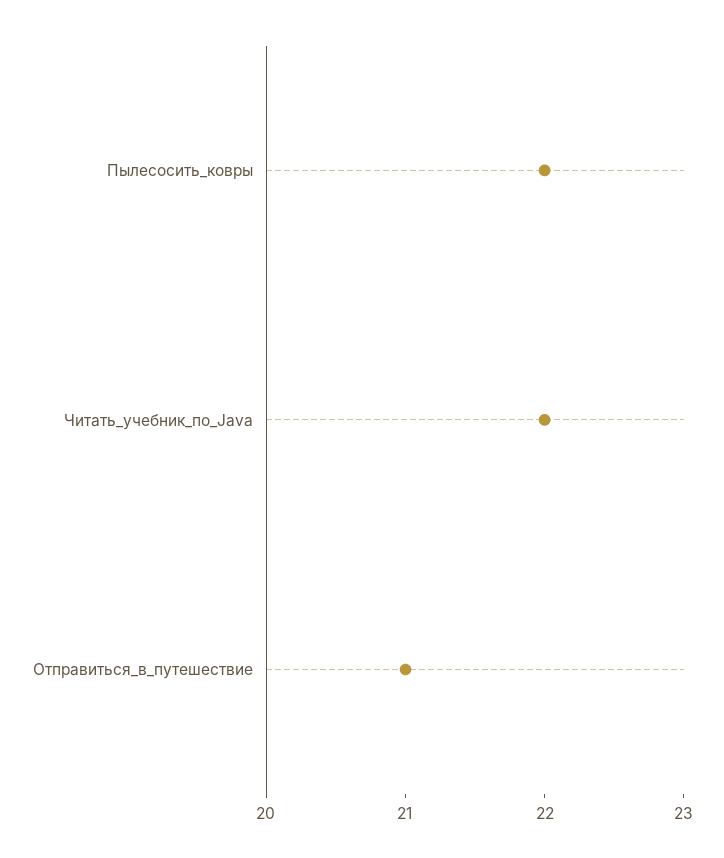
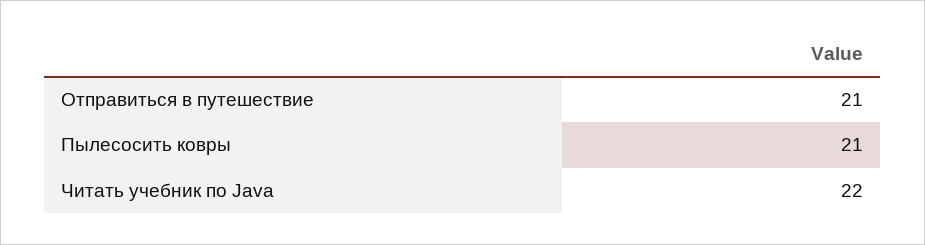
  {
-   "Пылесосить_ковры": 22,
+   "Пылесосить_ковры": 21,
    "Читать_учебник_по_Java": 22,
    "Отправиться_в_путешествие": 21
  }

